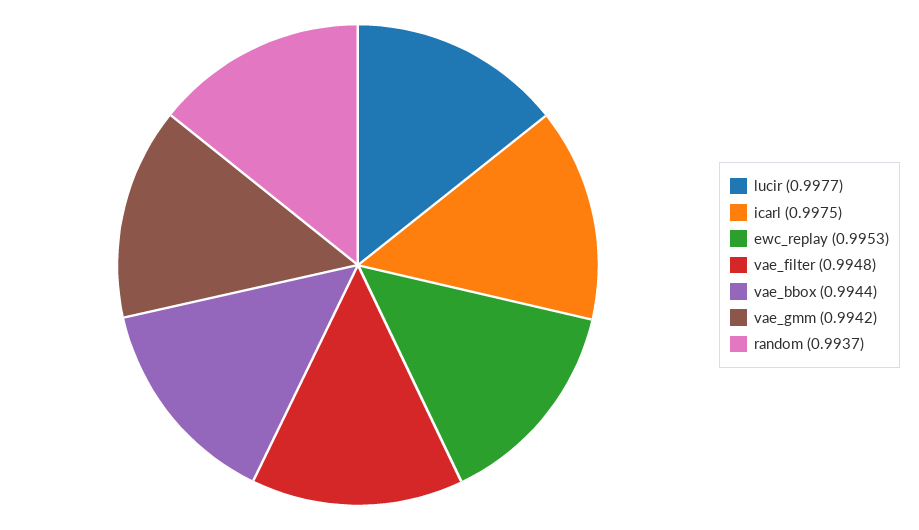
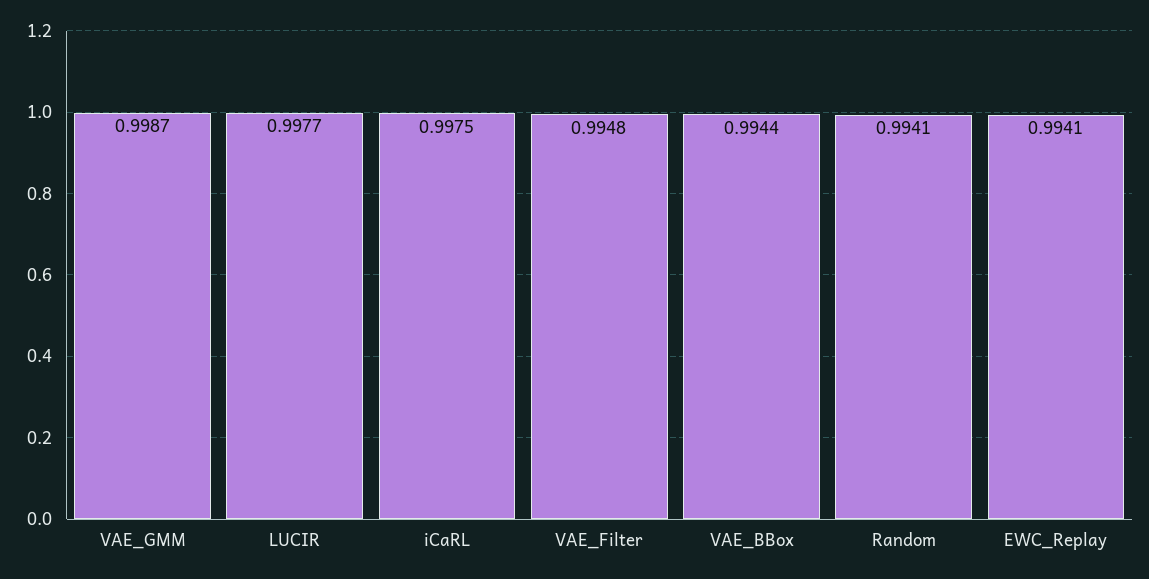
  {
    "lucir": 0.9977,
    "icarl": 0.9975,
-   "ewc_replay": 0.9953,
+   "ewc_replay": 0.9941,
    "vae_filter": 0.9948,
    "vae_bbox": 0.9944,
-   "vae_gmm": 0.9942,
+   "vae_gmm": 0.9987,
-   "random": 0.9937
+   "random": 0.9941
  }

